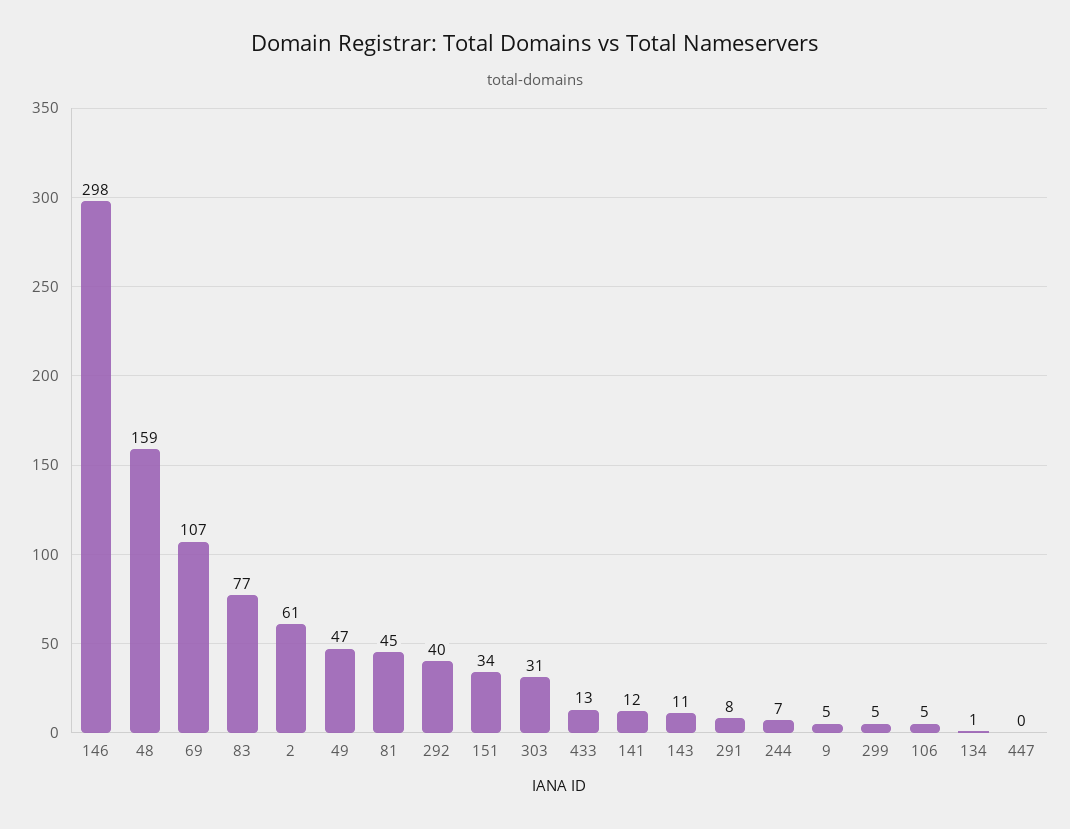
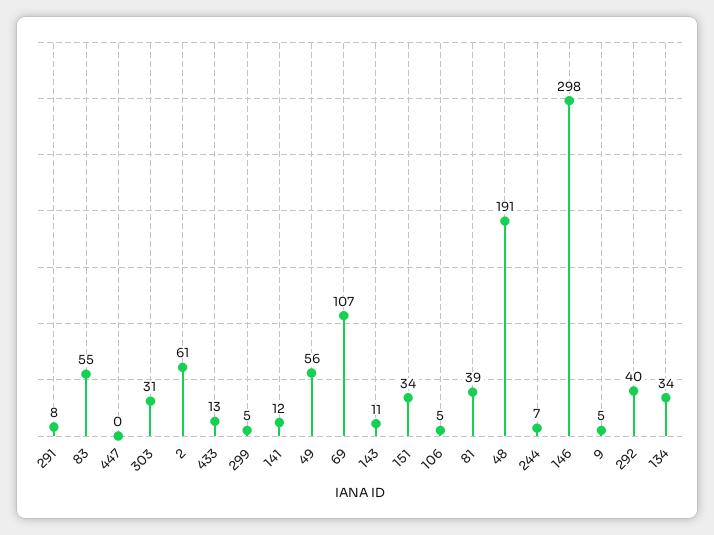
  {
    "146": 298,
-   "48": 159,
+   "48": 191,
    "69": 107,
-   "83": 77,
+   "83": 55,
    "2": 61,
-   "49": 47,
+   "49": 56,
-   "81": 45,
+   "81": 39,
    "292": 40,
    "151": 34,
    "303": 31,
    "433": 13,
    "141": 12,
    "143": 11,
    "291": 8,
    "244": 7,
    "9": 5,
    "299": 5,
    "106": 5,
-   "134": 1,
+   "134": 34,
    "447": 0
  }

